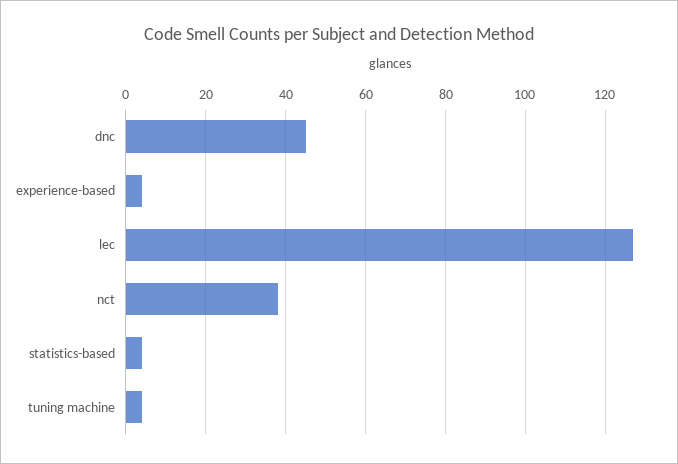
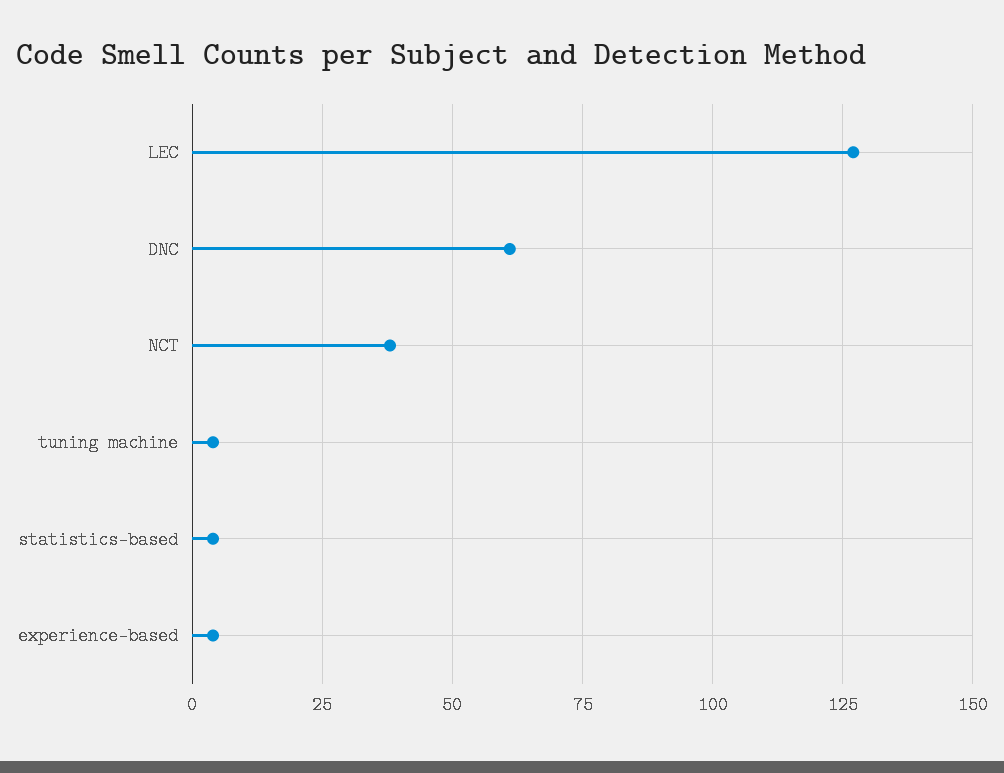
  {
-   "dnc": 45,
+   "dnc": 60,
    "experience-based": 5,
    "lec": 125,
    "nct": 40,
    "statistics-based": 5,
    "tuning machine": 5
  }

